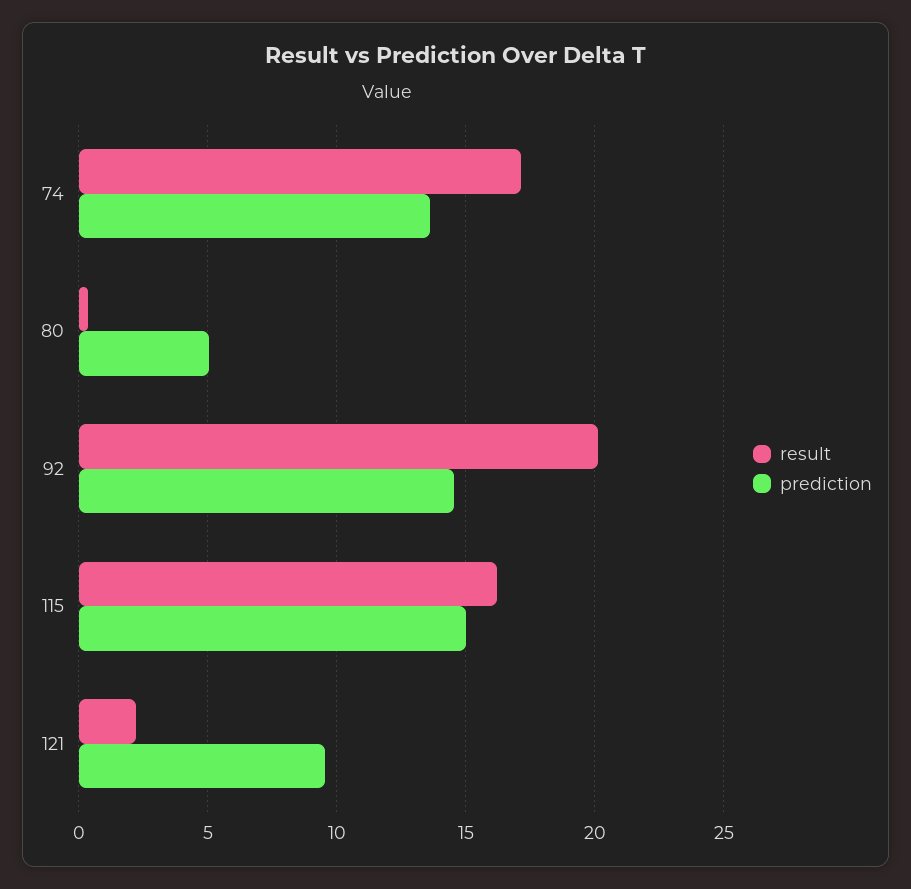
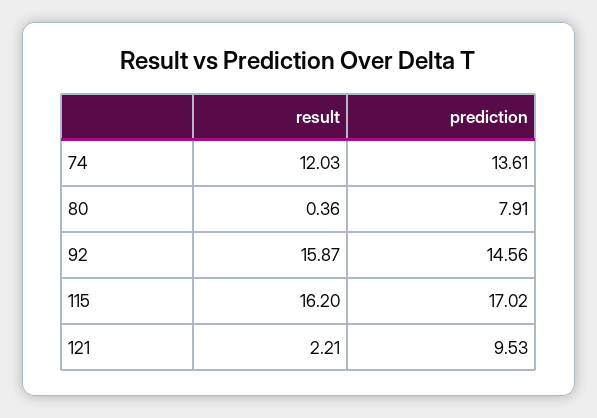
  {
    "result": {
-     "74": 17,
+     "74": 12.03,
      "80": 0.36,
-     "92": 20,
+     "92": 15.87,
      "115": 16.2,
      "121": 2.21
    },
    "prediction": {
      "74": 13.61,
-     "80": 5,
+     "80": 7.91,
      "92": 14.56,
-     "115": 15,
+     "115": 17.02,
      "121": 9.53
    }
  }

